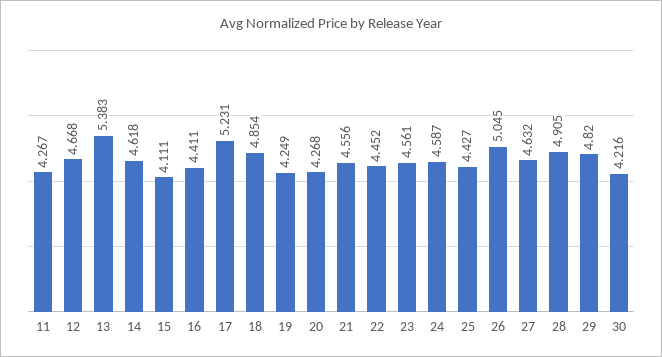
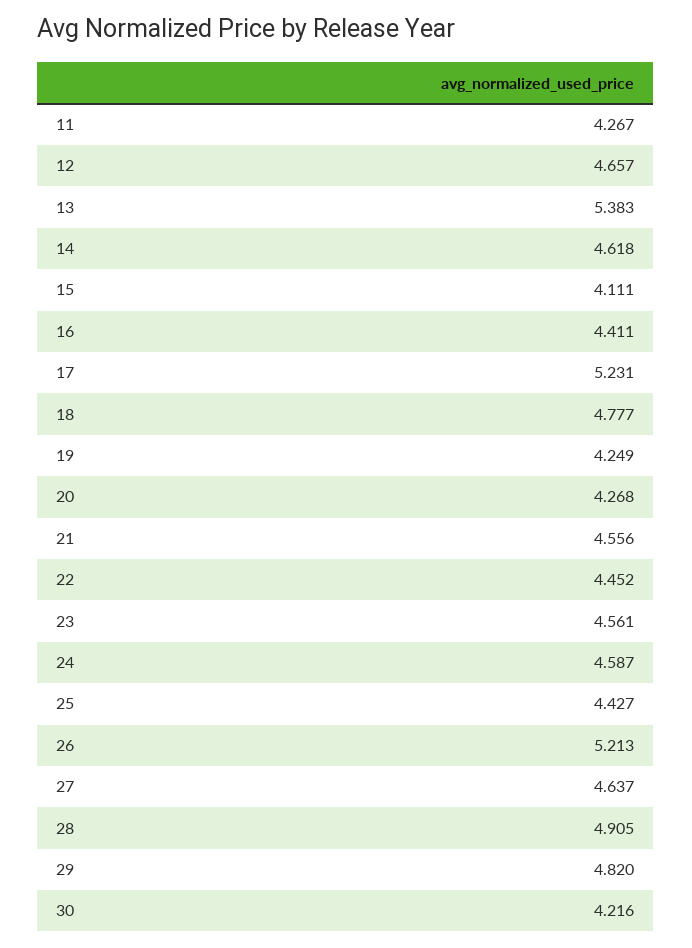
  {
    "11": 4.267,
-   "12": 4.668,
+   "12": 4.657,
    "13": 5.383,
    "14": 4.618,
    "15": 4.111,
    "16": 4.411,
    "17": 5.231,
-   "18": 4.854,
+   "18": 4.777,
    "19": 4.249,
    "20": 4.268,
    "21": 4.556,
    "22": 4.452,
    "23": 4.561,
    "24": 4.587,
    "25": 4.427,
-   "26": 5.045,
+   "26": 5.213,
-   "27": 4.632,
+   "27": 4.637,
    "28": 4.905,
    "29": 4.82,
    "30": 4.216
  }

